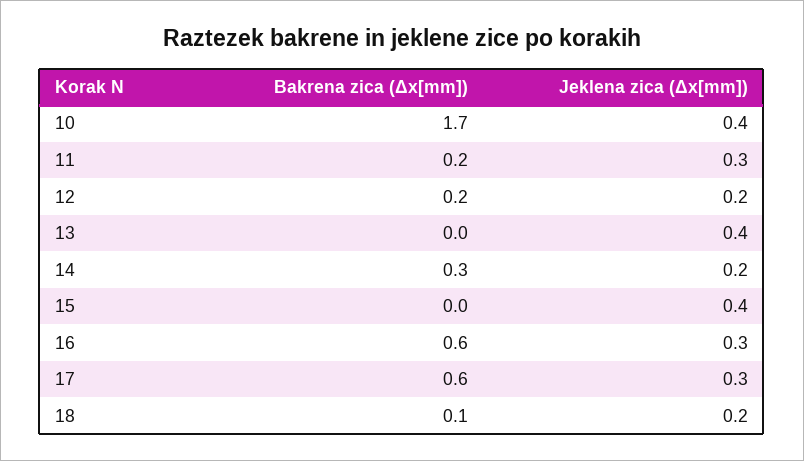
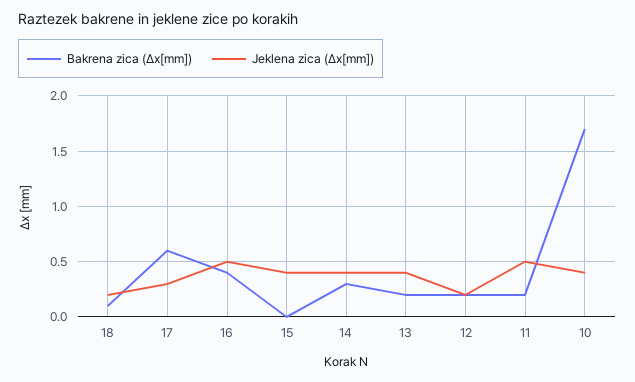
  {
    "Bakrena zica (Δx[mm])": {
      "10": 1.7,
      "11": 0.2,
      "12": 0.2,
-     "13": 0,
+     "13": 0.2,
      "14": 0.3,
      "15": 0,
-     "16": 0.6,
+     "16": 0.4,
      "17": 0.6,
      "18": 0.1
    },
    "Jeklena zica (Δx[mm])": {
      "10": 0.4,
-     "11": 0.3,
+     "11": 0.5,
      "12": 0.2,
      "13": 0.4,
-     "14": 0.2,
+     "14": 0.4,
      "15": 0.4,
-     "16": 0.3,
+     "16": 0.5,
      "17": 0.3,
      "18": 0.2
    }
  }

